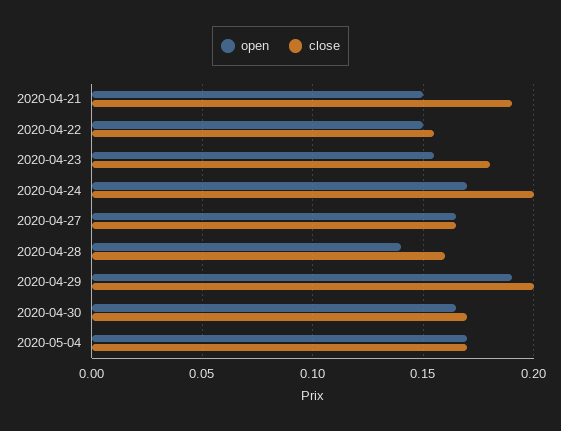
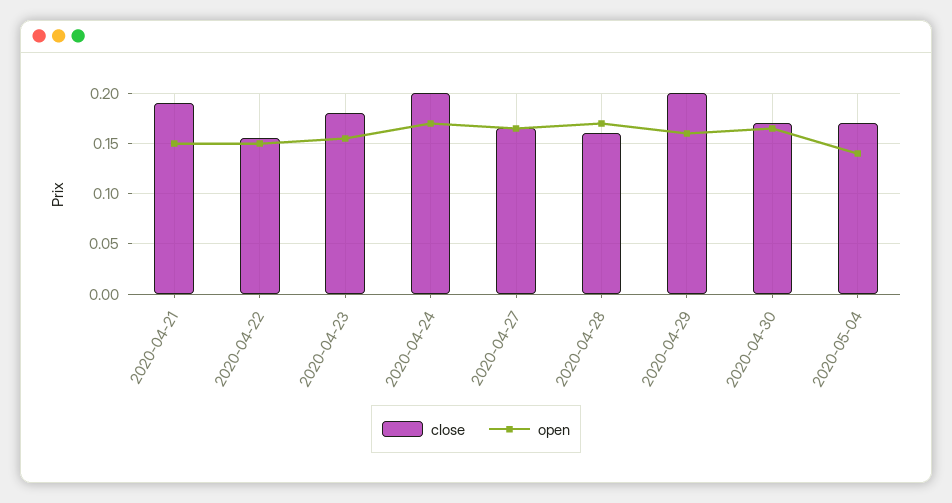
  {
    "open": {
      "2020-04-21": 0.15,
      "2020-04-22": 0.15,
      "2020-04-23": 0.155,
      "2020-04-24": 0.17,
      "2020-04-27": 0.165,
-     "2020-04-28": 0.14,
+     "2020-04-28": 0.17,
-     "2020-04-29": 0.19,
+     "2020-04-29": 0.16,
      "2020-04-30": 0.165,
-     "2020-05-04": 0.17
+     "2020-05-04": 0.14
    },
    "close": {
      "2020-04-21": 0.19,
      "2020-04-22": 0.155,
      "2020-04-23": 0.18,
      "2020-04-24": 0.2,
      "2020-04-27": 0.165,
      "2020-04-28": 0.16,
      "2020-04-29": 0.2,
      "2020-04-30": 0.17,
      "2020-05-04": 0.17
    }
  }

